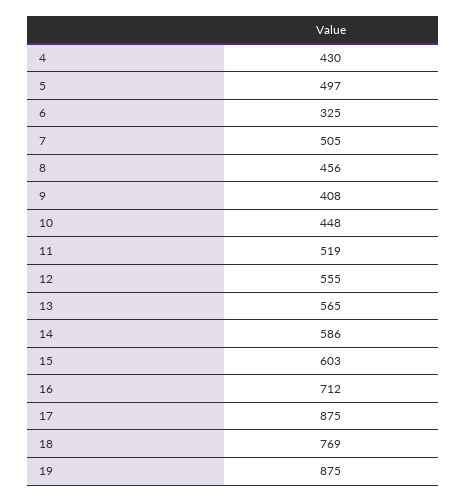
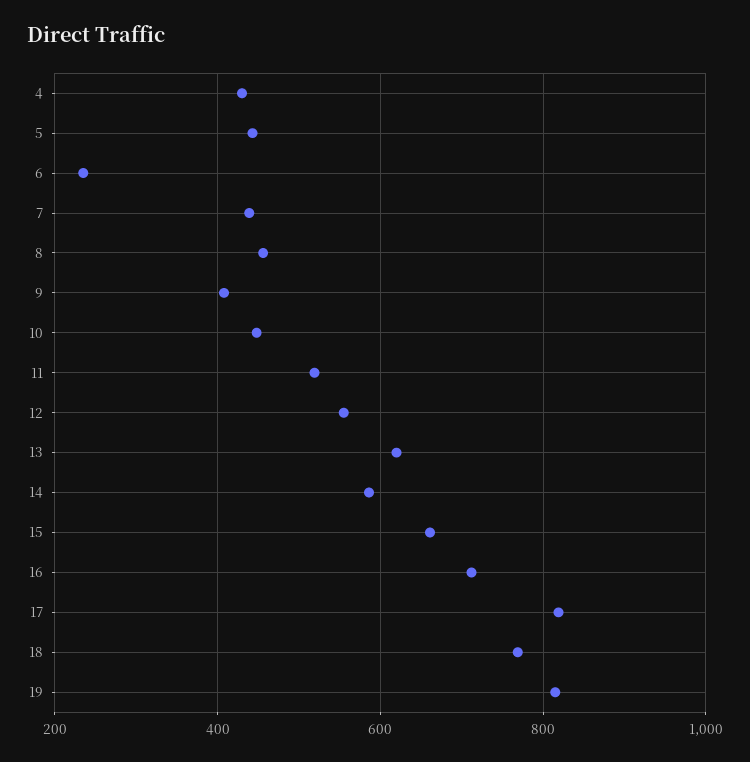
  {
    "4": 430,
-   "5": 497,
+   "5": 440,
-   "6": 325,
+   "6": 240,
-   "7": 505,
+   "7": 440,
    "8": 456,
    "9": 408,
    "10": 448,
    "11": 519,
    "12": 555,
-   "13": 565,
+   "13": 620,
    "14": 586,
-   "15": 603,
+   "15": 660,
    "16": 712,
-   "17": 875,
+   "17": 820,
    "18": 769,
-   "19": 875
+   "19": 820
  }

